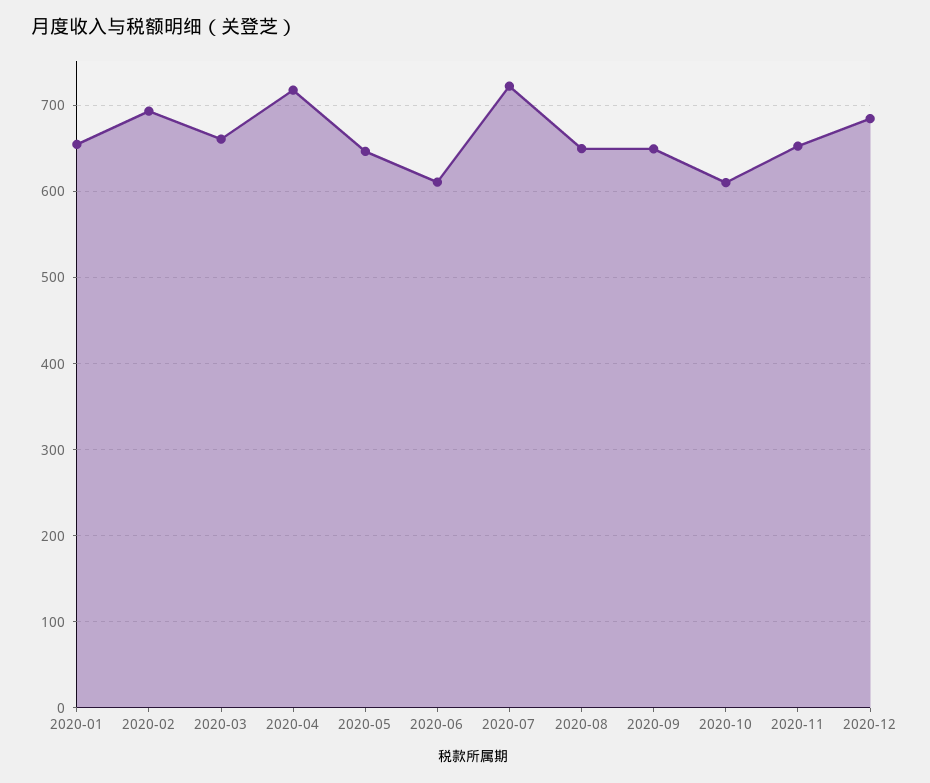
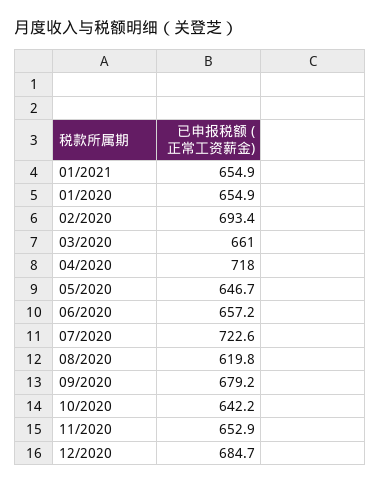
  {
    "2020-01": 654.9,
    "2020-02": 693.4,
    "2020-03": 661,
    "2020-04": 718,
    "2020-05": 646.7,
-   "2020-06": 610,
+   "2020-06": 657.2,
    "2020-07": 722.6,
-   "2020-08": 650,
+   "2020-08": 619.8,
-   "2020-09": 650,
+   "2020-09": 679.2,
-   "2020-10": 610,
+   "2020-10": 642.2,
    "2020-11": 652.9,
-   "2020-12": 684.7
+   "2020-12": 684.7,
+   "01/2021": 654.9
  }

